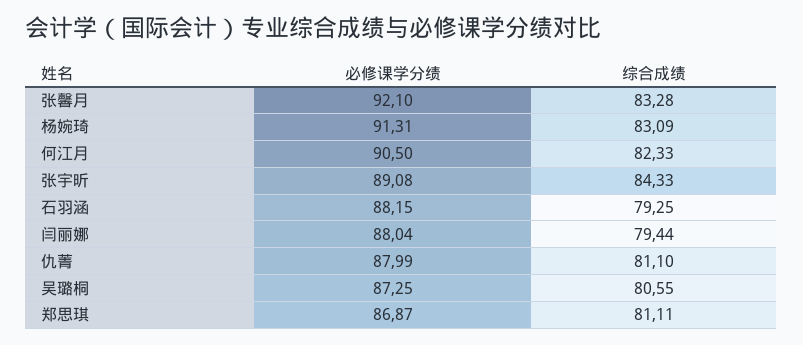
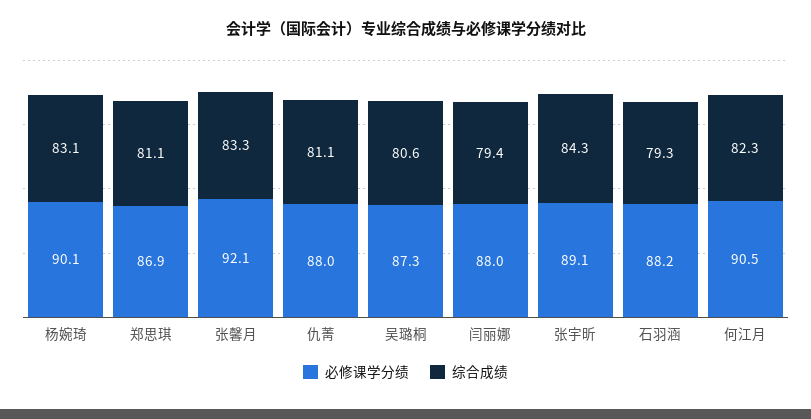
  {
    "必修课学分绩": {
      "张馨月": 92.1,
-     "杨婉琦": 91.31,
+     "杨婉琦": 90.1,
      "何江月": 90.5,
      "张宇昕": 89.08,
      "石羽涵": 88.15,
      "闫丽娜": 88.04,
      "仇菁": 87.99,
      "吴璐桐": 87.25,
      "郑思琪": 86.87
    },
    "综合成绩": {
      "张馨月": 83.28,
      "杨婉琦": 83.09,
      "何江月": 82.33,
      "张宇昕": 84.33,
      "石羽涵": 79.25,
      "闫丽娜": 79.44,
      "仇菁": 81.1,
      "吴璐桐": 80.55,
      "郑思琪": 81.11
    }
  }

